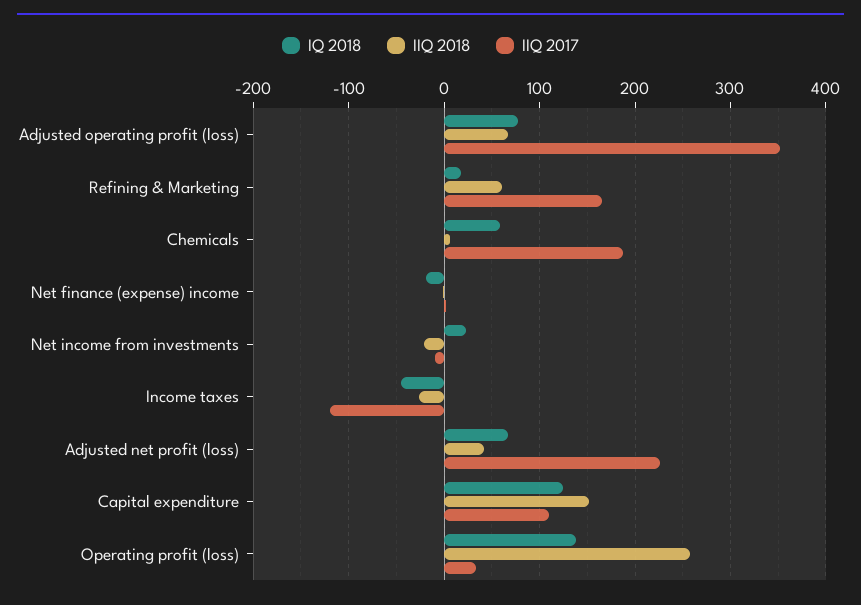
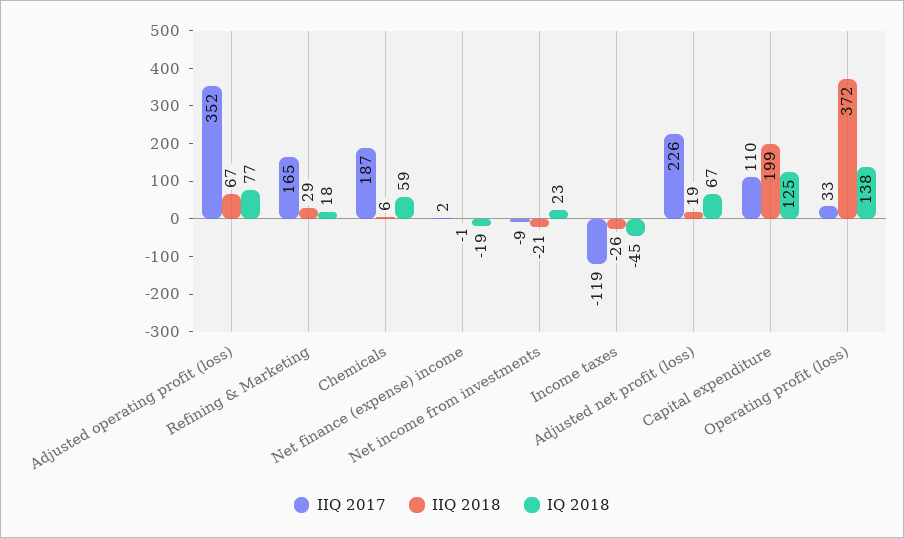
  {
    "IQ 2018": {
      "Adjusted operating profit (loss)": 77,
      "Refining & Marketing": 18,
      "Chemicals": 59,
      "Net finance (expense) income": -19,
      "Net income from investments": 23,
      "Income taxes": -45,
      "Adjusted net profit (loss)": 67,
      "Capital expenditure": 125,
      "Operating profit (loss)": 138
    },
    "IIQ 2018": {
      "Adjusted operating profit (loss)": 67,
-     "Refining & Marketing": 60,
+     "Refining & Marketing": 29,
      "Chemicals": 6,
      "Net finance (expense) income": -1,
      "Net income from investments": -21,
      "Income taxes": -26,
-     "Adjusted net profit (loss)": 40,
+     "Adjusted net profit (loss)": 19,
-     "Capital expenditure": 150,
+     "Capital expenditure": 199,
-     "Operating profit (loss)": 260
+     "Operating profit (loss)": 372
    },
    "IIQ 2017": {
      "Adjusted operating profit (loss)": 352,
      "Refining & Marketing": 165,
      "Chemicals": 187,
      "Net finance (expense) income": 2,
      "Net income from investments": -9,
      "Income taxes": -119,
      "Adjusted net profit (loss)": 226,
      "Capital expenditure": 110,
      "Operating profit (loss)": 33
    }
  }

